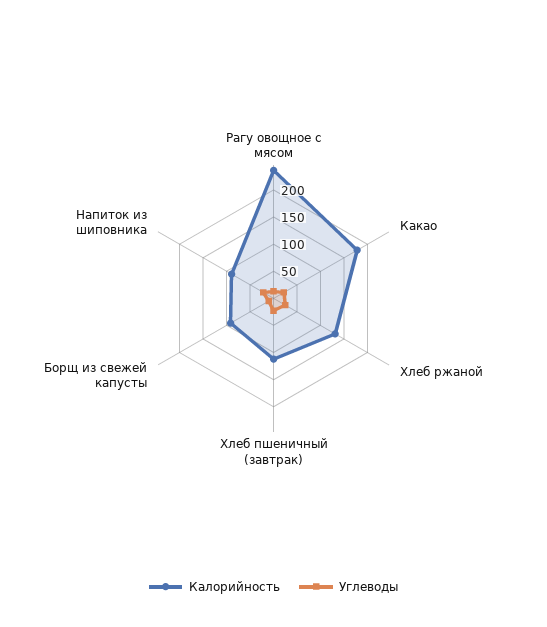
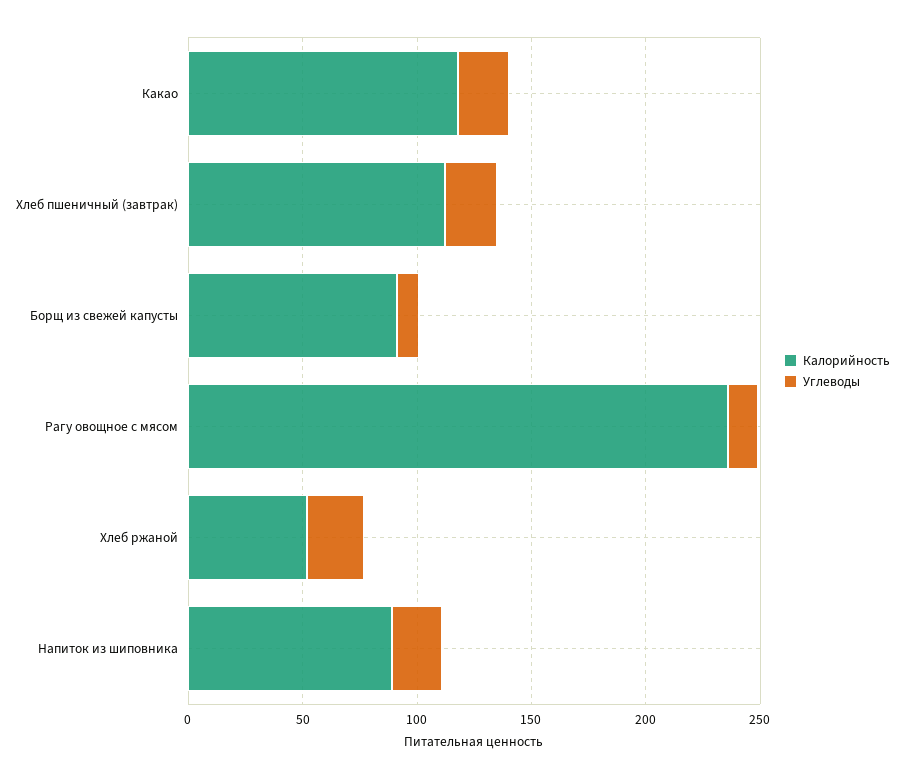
  {
    "Калорийность": {
      "Рагу овощное с мясом": 240,
-     "Какао": 175,
+     "Какао": 120,
-     "Хлеб ржаной": 125,
+     "Хлеб ржаной": 50,
      "Хлеб пшеничный (завтрак)": 110,
      "Борщ из свежей капусты": 90,
      "Напиток из шиповника": 90
    },
    "Углеводы": {
      "Рагу овощное с мясом": 10,
      "Какао": 20,
      "Хлеб ржаной": 30,
      "Хлеб пшеничный (завтрак)": 20,
      "Борщ из свежей капусты": 10,
      "Напиток из шиповника": 20
    }
  }

